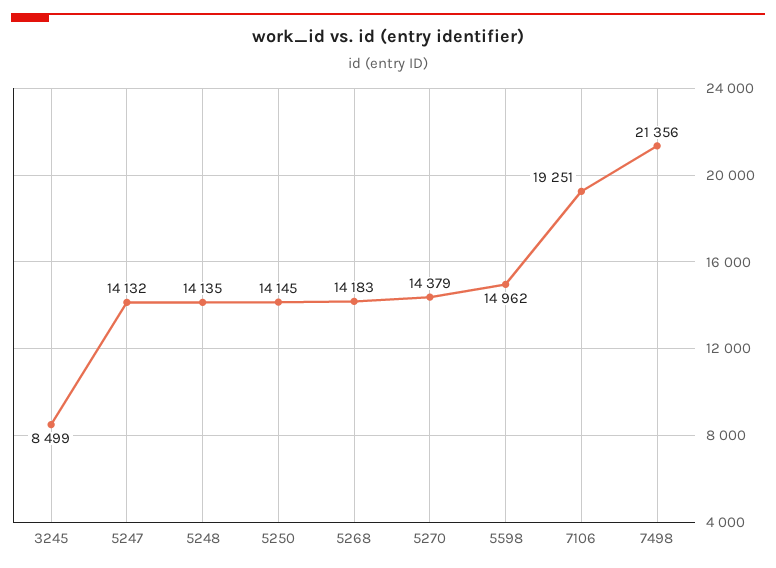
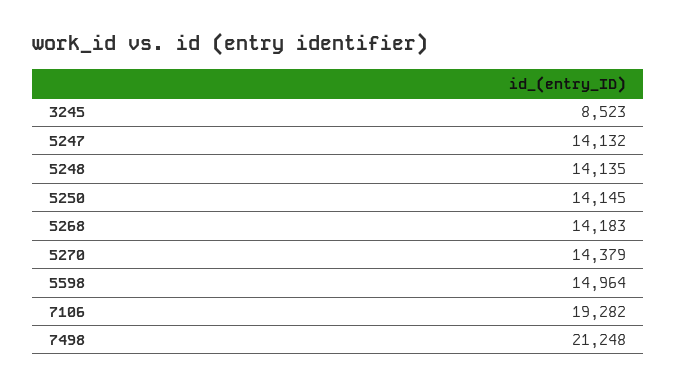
  {
-   "3245": 8499,
+   "3245": 8523,
    "5247": 14132,
    "5248": 14135,
    "5250": 14145,
    "5268": 14183,
    "5270": 14379,
-   "5598": 14962,
+   "5598": 14964,
-   "7106": 19251,
+   "7106": 19282,
-   "7498": 21356
+   "7498": 21248
  }

